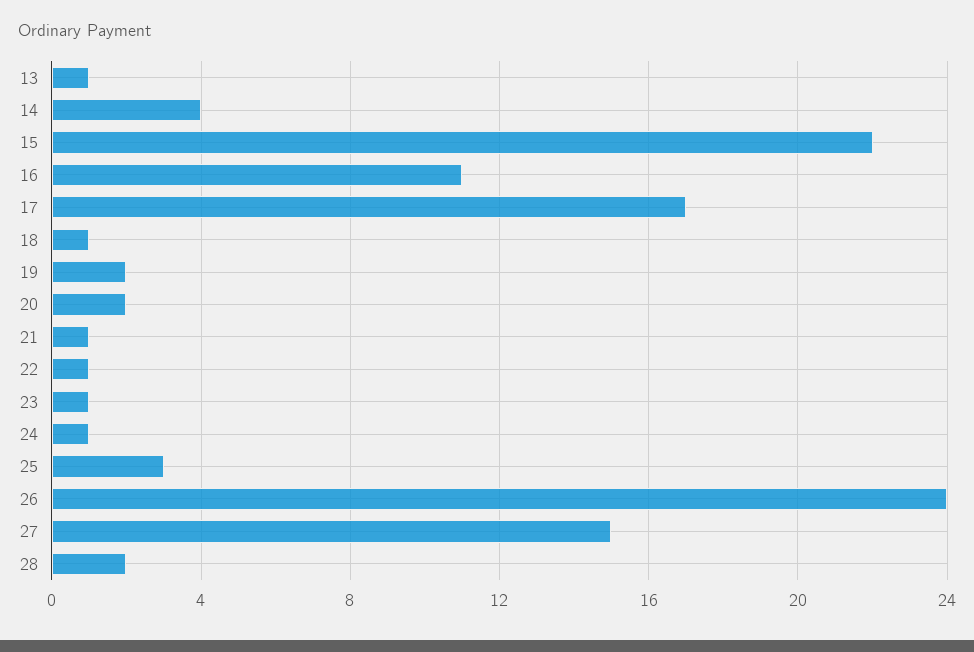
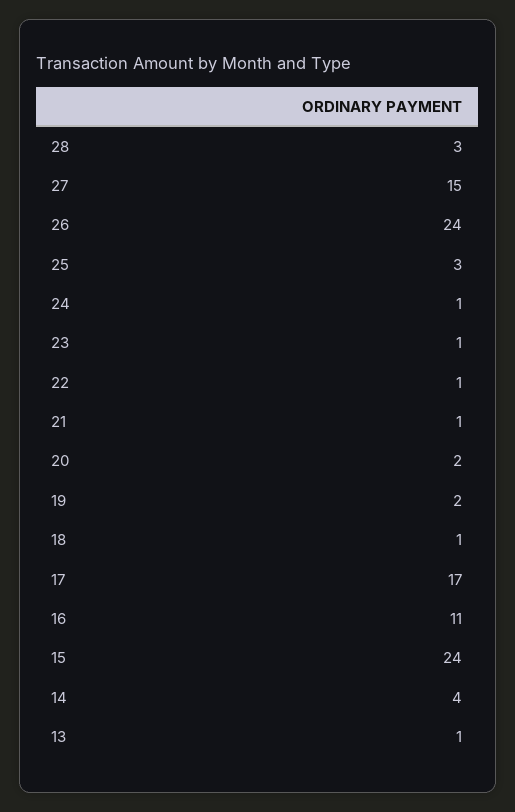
  {
    "13": 1,
    "14": 4,
-   "15": 22,
+   "15": 24,
    "16": 11,
    "17": 17,
    "18": 1,
    "19": 2,
    "20": 2,
    "21": 1,
    "22": 1,
    "23": 1,
    "24": 1,
    "25": 3,
    "26": 24,
    "27": 15,
-   "28": 2
+   "28": 3
  }

